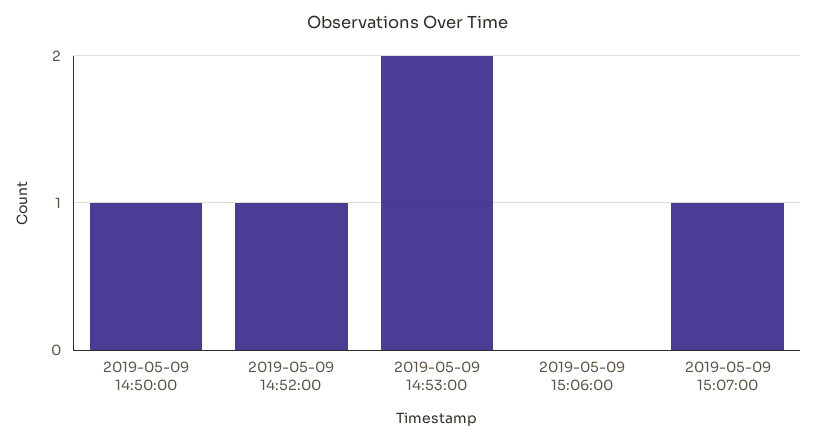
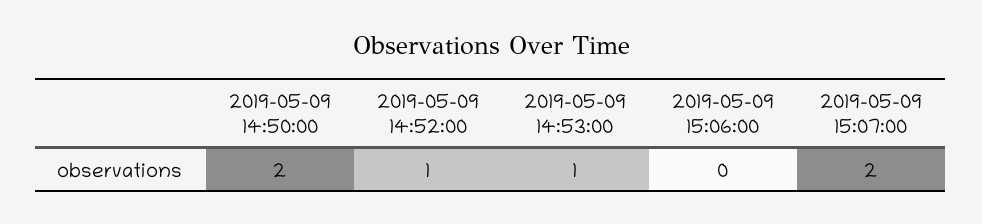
  {
-   "2019-05-09 14:50:00": 1,
+   "2019-05-09 14:50:00": 2,
    "2019-05-09 14:52:00": 1,
-   "2019-05-09 14:53:00": 2,
+   "2019-05-09 14:53:00": 1,
    "2019-05-09 15:06:00": 0,
-   "2019-05-09 15:07:00": 1
+   "2019-05-09 15:07:00": 2
  }

